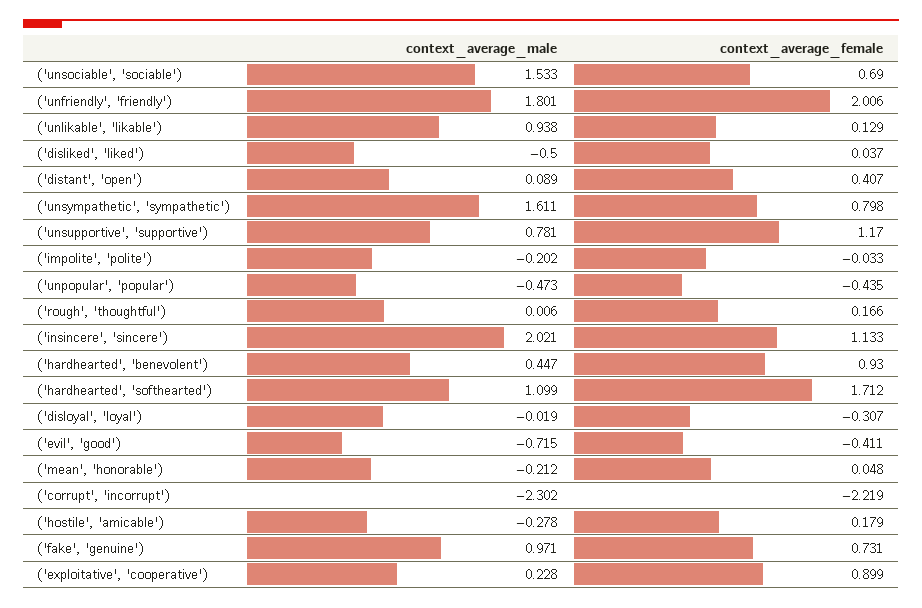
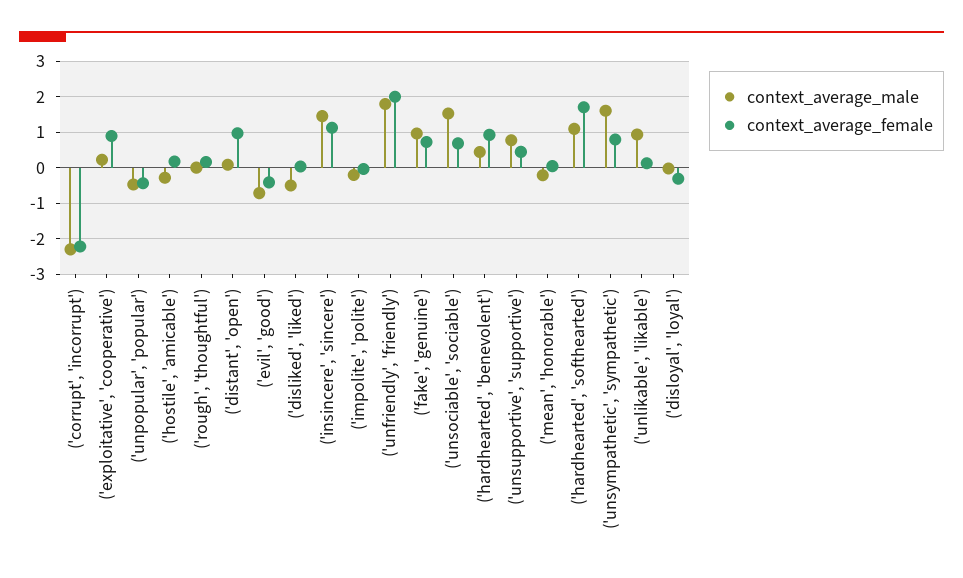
  {
    "context_average_male": {
      "('unsociable', 'sociable')": 1.533,
      "('unfriendly', 'friendly')": 1.801,
      "('unlikable', 'likable')": 0.938,
      "('disliked', 'liked')": -0.5,
      "('distant', 'open')": 0.089,
      "('unsympathetic', 'sympathetic')": 1.611,
      "('unsupportive', 'supportive')": 0.781,
      "('impolite', 'polite')": -0.202,
      "('unpopular', 'popular')": -0.473,
      "('rough', 'thoughtful')": 0.006,
-     "('insincere', 'sincere')": 2.021,
+     "('insincere', 'sincere')": 1.4,
      "('hardhearted', 'benevolent')": 0.447,
      "('hardhearted', 'softhearted')": 1.099,
      "('disloyal', 'loyal')": -0.019,
      "('evil', 'good')": -0.715,
      "('mean', 'honorable')": -0.212,
      "('corrupt', 'incorrupt')": -2.302,
      "('hostile', 'amicable')": -0.278,
      "('fake', 'genuine')": 0.971,
      "('exploitative', 'cooperative')": 0.228
    },
    "context_average_female": {
      "('unsociable', 'sociable')": 0.69,
      "('unfriendly', 'friendly')": 2.006,
      "('unlikable', 'likable')": 0.129,
      "('disliked', 'liked')": 0.037,
-     "('distant', 'open')": 0.407,
+     "('distant', 'open')": 1,
      "('unsympathetic', 'sympathetic')": 0.798,
-     "('unsupportive', 'supportive')": 1.17,
+     "('unsupportive', 'supportive')": 0.4,
      "('impolite', 'polite')": -0.033,
      "('unpopular', 'popular')": -0.435,
      "('rough', 'thoughtful')": 0.166,
      "('insincere', 'sincere')": 1.133,
      "('hardhearted', 'benevolent')": 0.93,
      "('hardhearted', 'softhearted')": 1.712,
      "('disloyal', 'loyal')": -0.307,
      "('evil', 'good')": -0.411,
      "('mean', 'honorable')": 0.048,
      "('corrupt', 'incorrupt')": -2.219,
      "('hostile', 'amicable')": 0.179,
      "('fake', 'genuine')": 0.731,
      "('exploitative', 'cooperative')": 0.899
    }
  }

